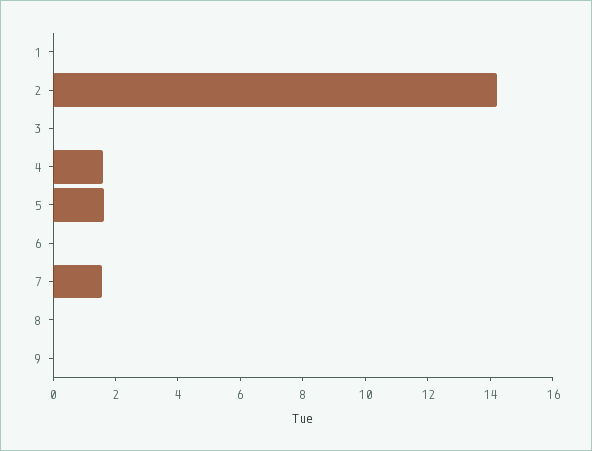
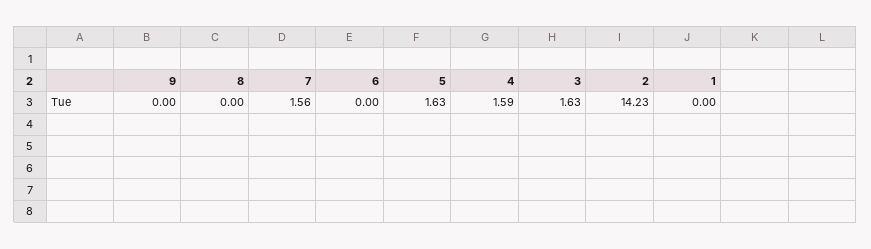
  {
    "1": 0,
    "2": 14.23,
-   "3": 0,
+   "3": 1.63,
    "4": 1.59,
    "5": 1.63,
    "6": 0,
    "7": 1.56,
    "8": 0,
    "9": 0
  }

